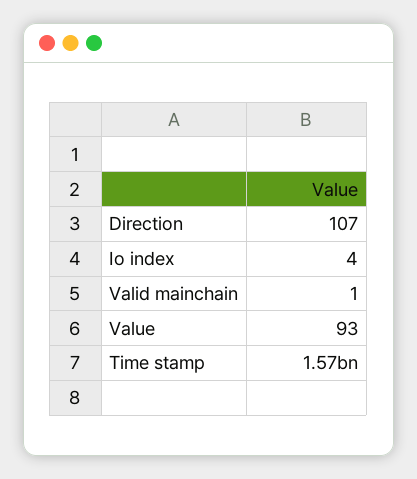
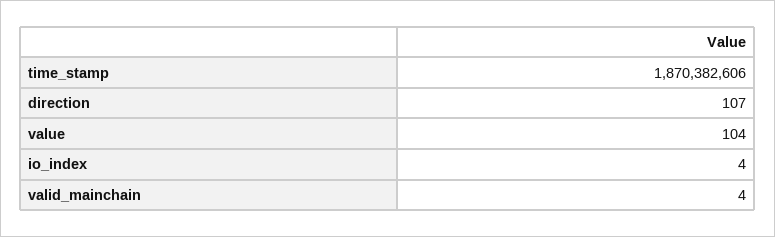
  {
    "Direction": 107,
    "Io index": 4,
-   "Valid mainchain": 1,
+   "Valid mainchain": 4,
-   "Value": 93,
+   "Value": 104,
-   "Time stamp": 1570000000
+   "Time stamp": 1870382606
  }

